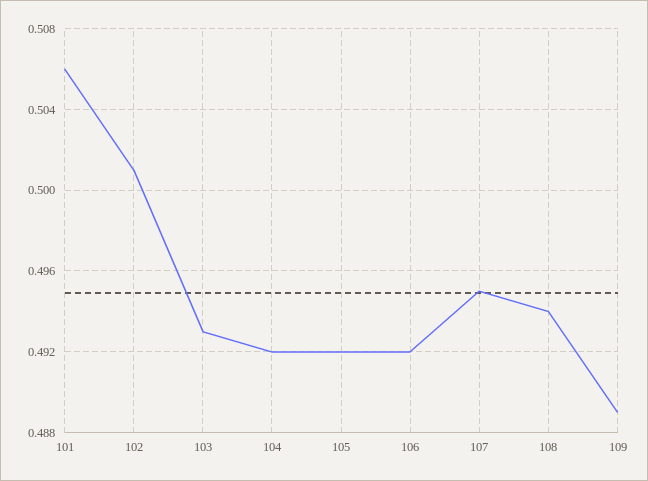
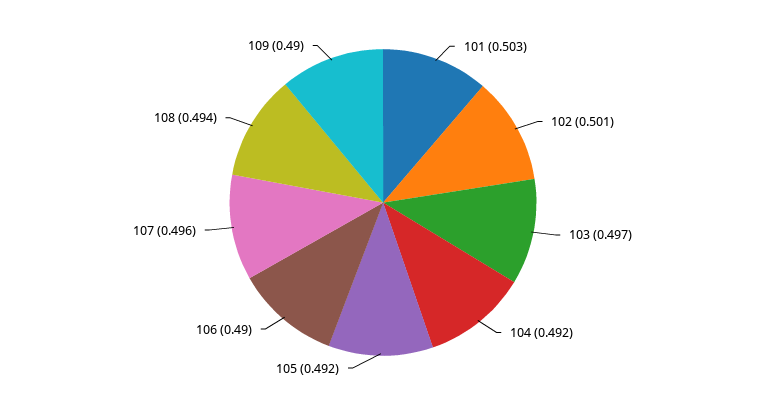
  {
-   "101": 0.506,
+   "101": 0.503,
    "102": 0.501,
-   "103": 0.493,
+   "103": 0.497,
    "104": 0.492,
    "105": 0.492,
-   "106": 0.492,
+   "106": 0.49,
-   "107": 0.495,
+   "107": 0.496,
    "108": 0.494,
-   "109": 0.489
+   "109": 0.49
  }

